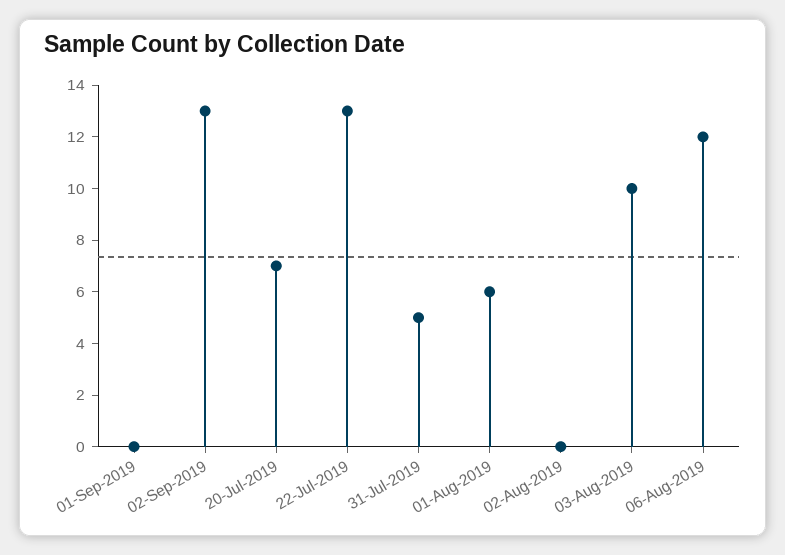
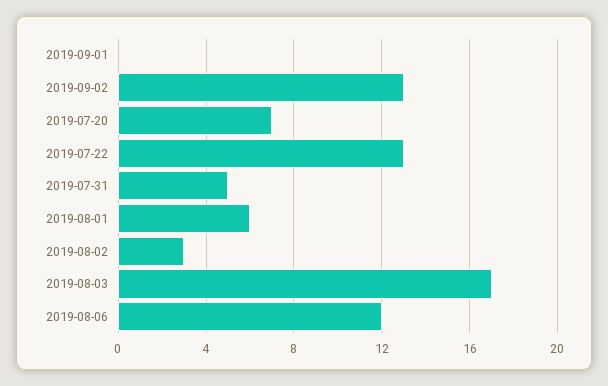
  {
    "01-Sep-2019": 0,
    "02-Sep-2019": 13,
    "20-Jul-2019": 7,
    "22-Jul-2019": 13,
    "31-Jul-2019": 5,
    "01-Aug-2019": 6,
-   "02-Aug-2019": 0,
+   "02-Aug-2019": 3,
-   "03-Aug-2019": 10,
+   "03-Aug-2019": 17,
    "06-Aug-2019": 12
  }

